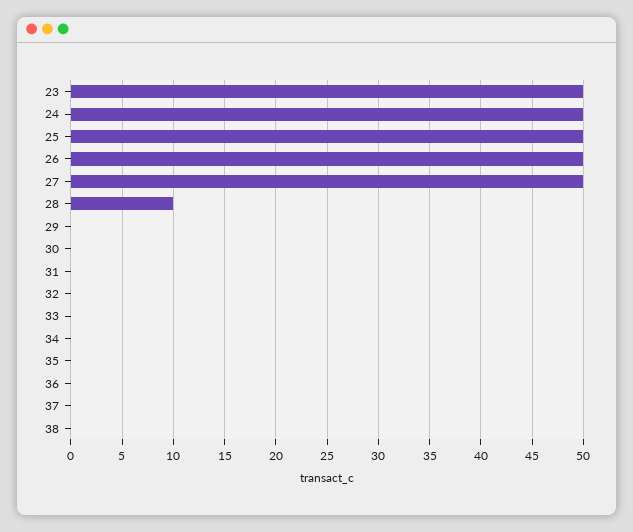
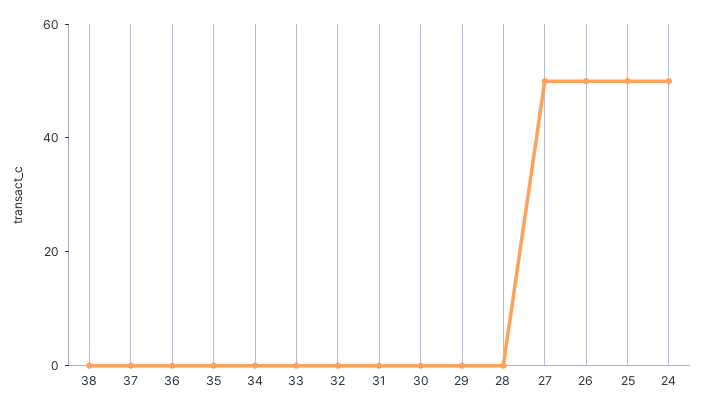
  {
-   "23": 50,
    "24": 50,
    "25": 50,
    "26": 50,
    "27": 50,
-   "28": 10,
+   "28": 0,
    "29": 0,
    "30": 0,
    "31": 0,
    "32": 0,
    "33": 0,
    "34": 0,
    "35": 0,
    "36": 0,
    "37": 0,
    "38": 0
  }

